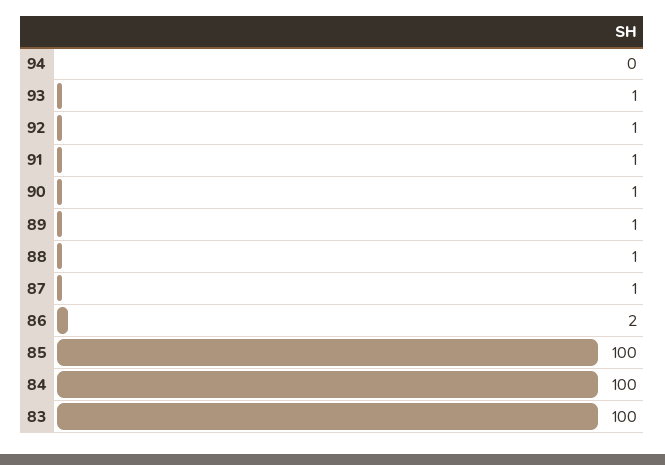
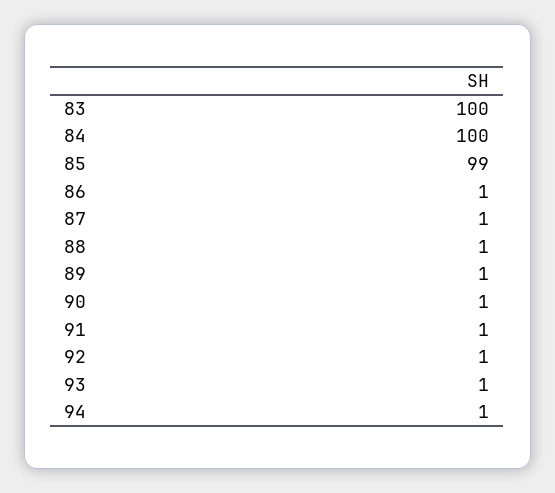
  {
-   "94": 0,
+   "94": 1,
    "93": 1,
    "92": 1,
    "91": 1,
    "90": 1,
    "89": 1,
    "88": 1,
    "87": 1,
-   "86": 2,
+   "86": 1,
-   "85": 100,
+   "85": 99,
    "84": 100,
    "83": 100
  }

